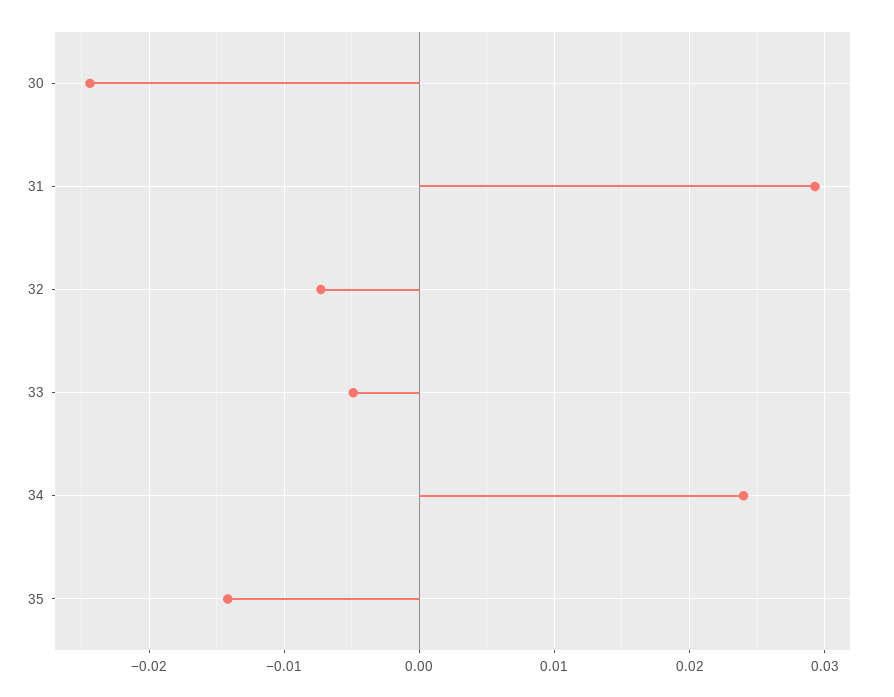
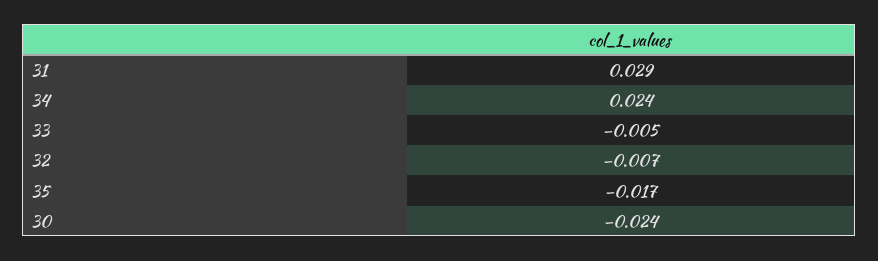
  {
    "30": -0.024,
    "31": 0.029,
    "32": -0.007,
    "33": -0.005,
    "34": 0.024,
-   "35": -0.014
+   "35": -0.017
  }

